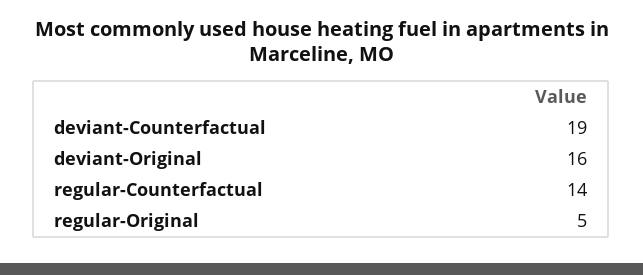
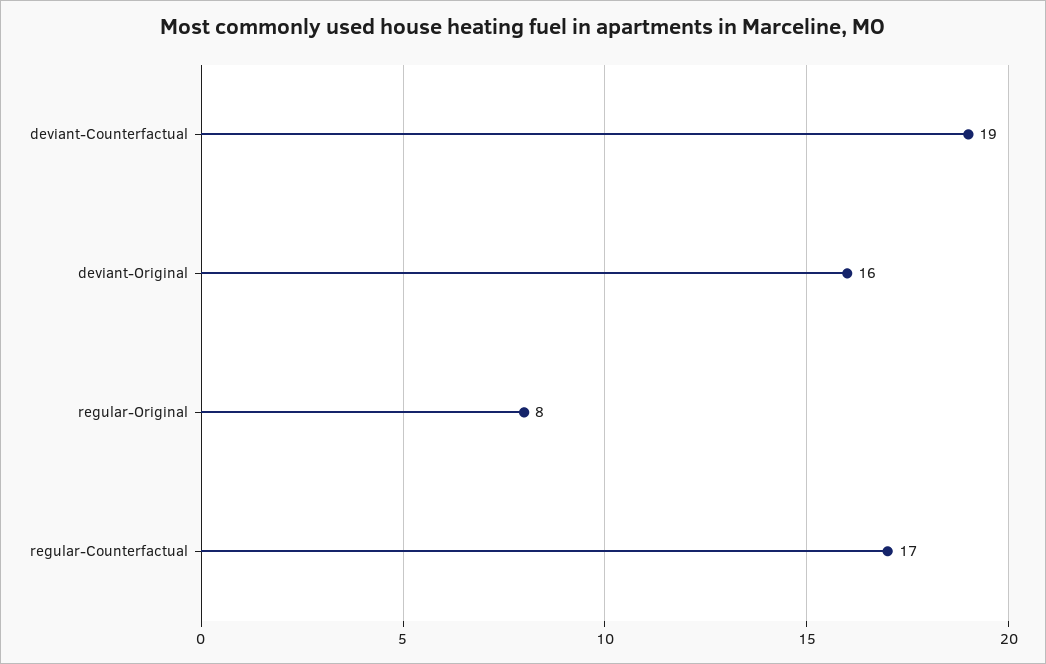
  {
    "deviant-Counterfactual": 19,
    "deviant-Original": 16,
-   "regular-Counterfactual": 14,
+   "regular-Counterfactual": 17,
-   "regular-Original": 5
+   "regular-Original": 8
  }

